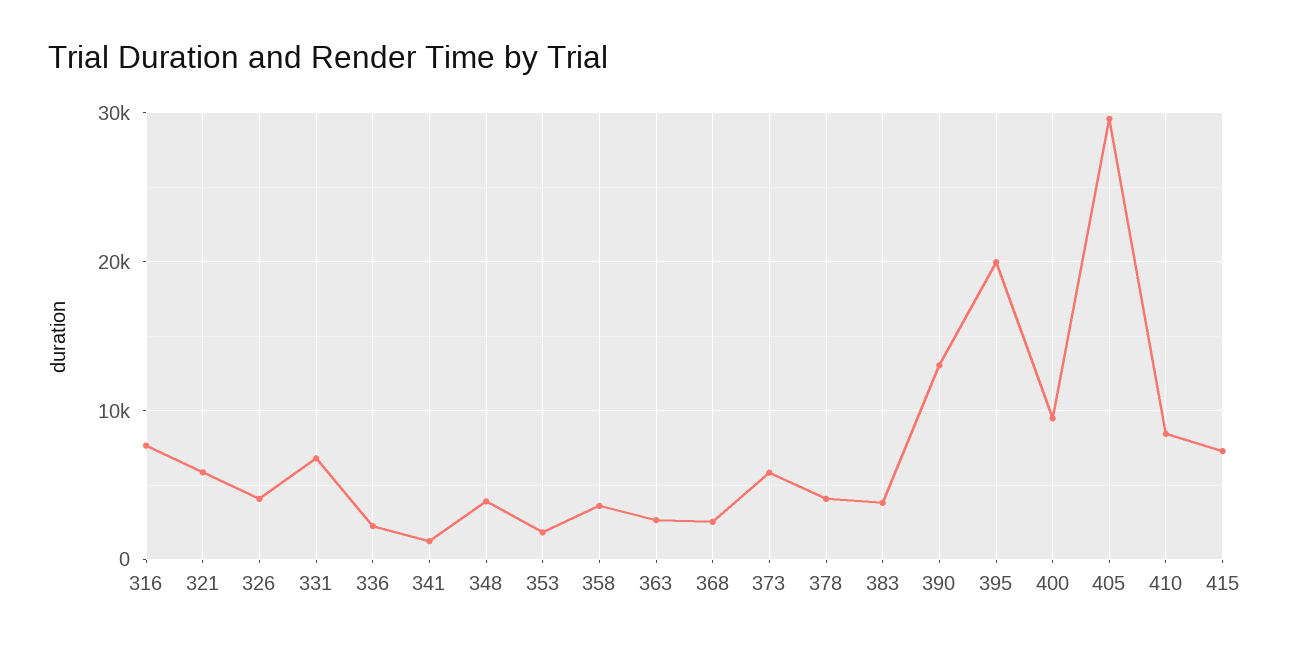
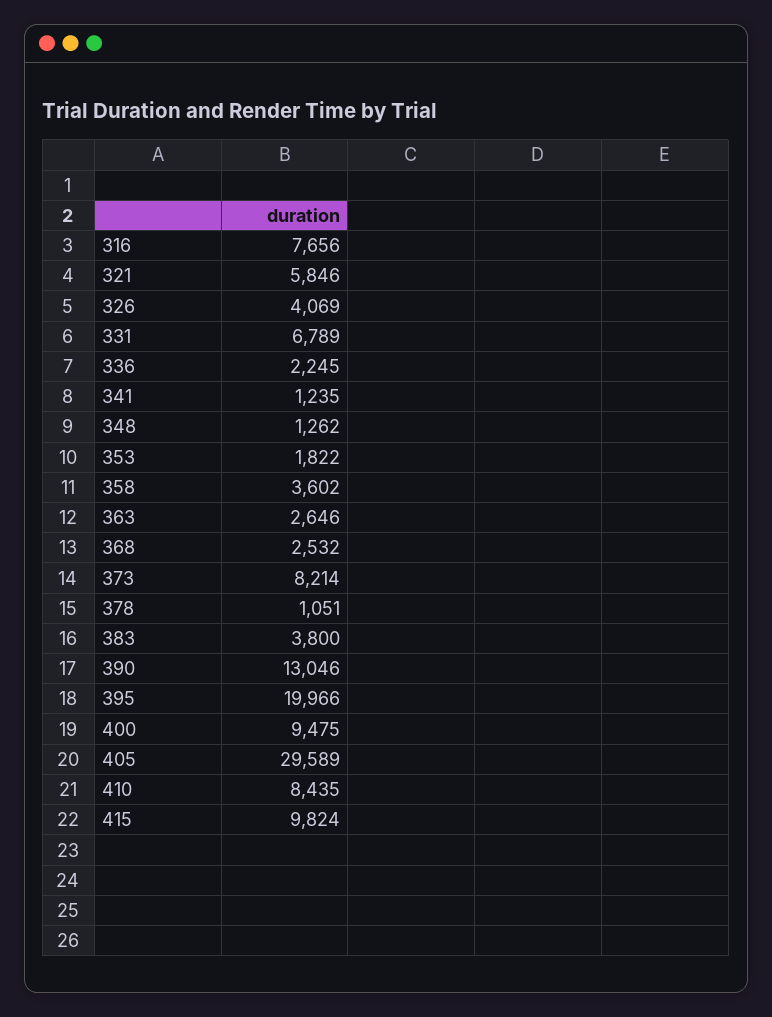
  {
    "316": 7656,
    "321": 5846,
    "326": 4069,
    "331": 6789,
    "336": 2245,
    "341": 1235,
-   "348": 4000,
+   "348": 1262,
    "353": 1822,
    "358": 3602,
    "363": 2646,
    "368": 2532,
-   "373": 6000,
+   "373": 8214,
-   "378": 4000,
+   "378": 1051,
    "383": 3800,
    "390": 13046,
    "395": 19966,
    "400": 9475,
    "405": 29589,
    "410": 8435,
-   "415": 7000
+   "415": 9824
  }

